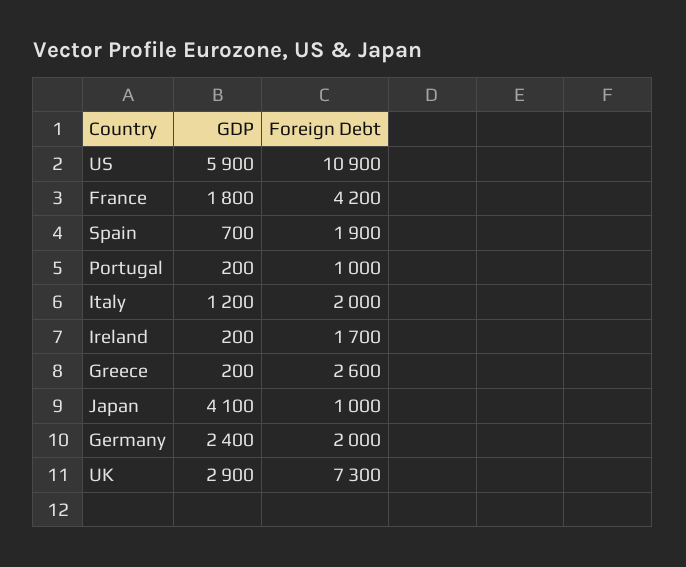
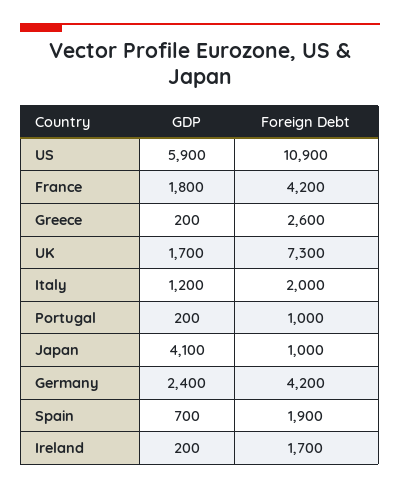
  {
    "GDP": {
      "US": 5900,
      "France": 1800,
      "Spain": 700,
      "Portugal": 200,
      "Italy": 1200,
      "Ireland": 200,
      "Greece": 200,
      "Japan": 4100,
      "Germany": 2400,
-     "UK": 2900
+     "UK": 1700
    },
    "Foreign Debt": {
      "US": 10900,
      "France": 4200,
      "Spain": 1900,
      "Portugal": 1000,
      "Italy": 2000,
      "Ireland": 1700,
      "Greece": 2600,
      "Japan": 1000,
-     "Germany": 2000,
+     "Germany": 4200,
      "UK": 7300
    }
  }

